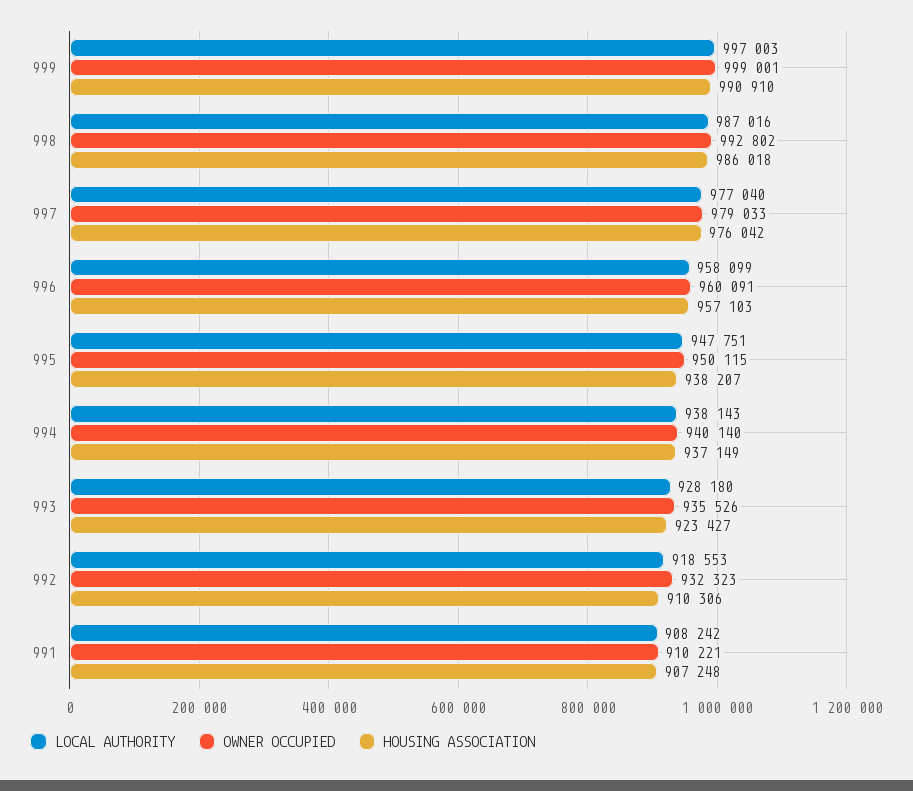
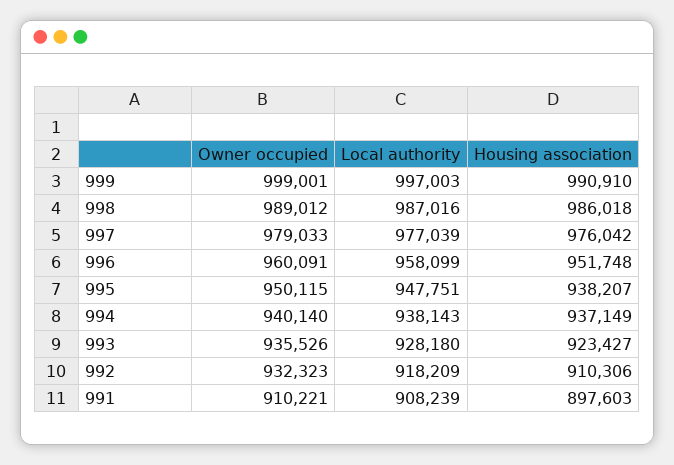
  {
    "LOCAL AUTHORITY": {
      "999": 997003,
      "998": 987016,
-     "997": 977040,
+     "997": 977039,
      "996": 958099,
      "995": 947751,
      "994": 938143,
      "993": 928180,
-     "992": 918553,
+     "992": 918209,
-     "991": 908242
+     "991": 908239
    },
    "OWNER OCCUPIED": {
      "999": 999001,
-     "998": 992802,
+     "998": 989012,
      "997": 979033,
      "996": 960091,
      "995": 950115,
      "994": 940140,
      "993": 935526,
      "992": 932323,
      "991": 910221
    },
    "HOUSING ASSOCIATION": {
      "999": 990910,
      "998": 986018,
      "997": 976042,
-     "996": 957103,
+     "996": 951748,
      "995": 938207,
      "994": 937149,
      "993": 923427,
      "992": 910306,
-     "991": 907248
+     "991": 897603
    }
  }

